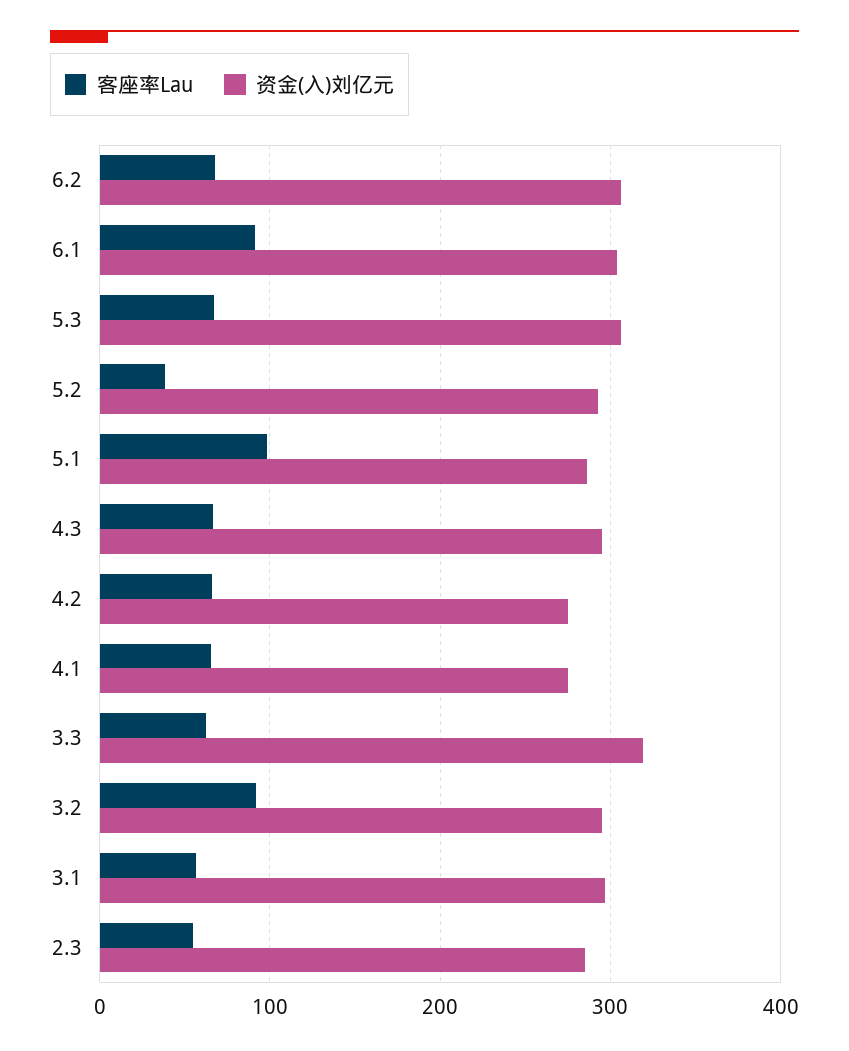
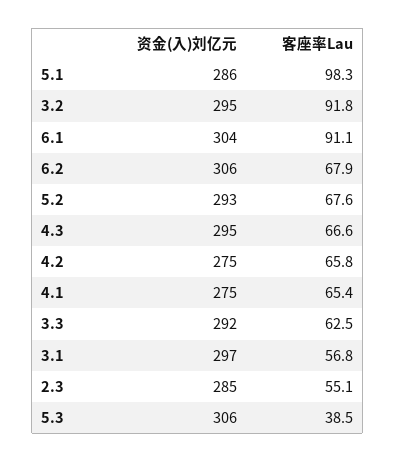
  {
    "客座率Lau": {
      "6.2": 67.9,
      "6.1": 91.1,
-     "5.3": 70,
+     "5.3": 38.5,
-     "5.2": 40,
+     "5.2": 67.6,
      "5.1": 98.3,
      "4.3": 66.6,
      "4.2": 65.8,
      "4.1": 65.4,
      "3.3": 62.5,
      "3.2": 91.8,
      "3.1": 56.8,
      "2.3": 55.1
    },
    "资金(入)刘亿元": {
      "6.2": 306,
      "6.1": 304,
      "5.3": 306,
      "5.2": 293,
      "5.1": 286,
      "4.3": 295,
      "4.2": 275,
      "4.1": 275,
-     "3.3": 320,
+     "3.3": 292,
      "3.2": 295,
      "3.1": 297,
      "2.3": 285
    }
  }

